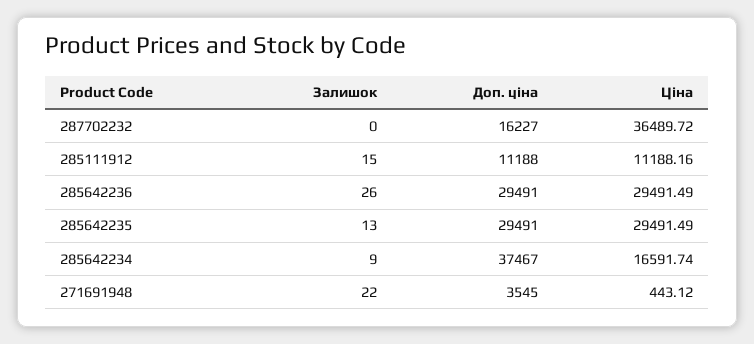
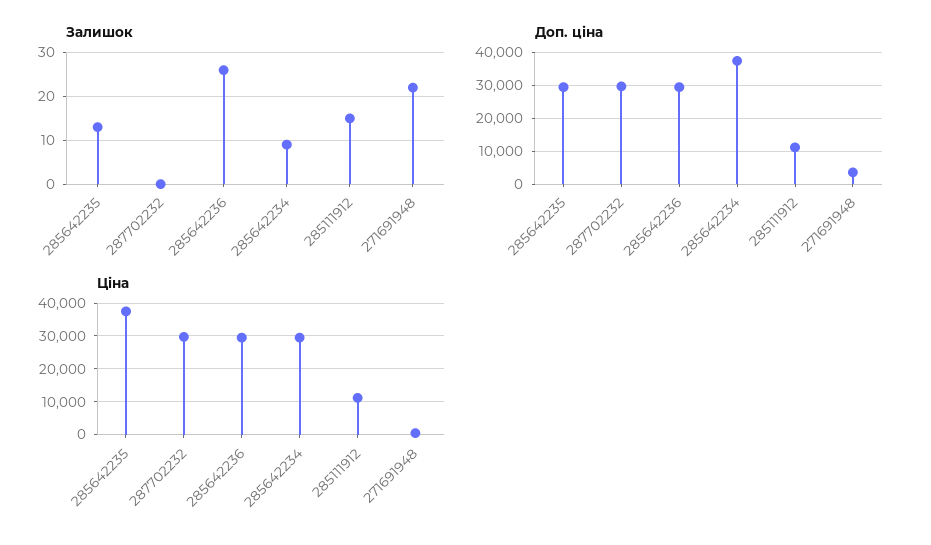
  {
    "Залишок": {
      "287702232": 0,
      "285111912": 15,
      "285642236": 26,
      "285642235": 13,
      "285642234": 9,
      "271691948": 22
    },
    "Доп. ціна": {
-     "287702232": 16227,
+     "287702232": 30000,
      "285111912": 11188,
      "285642236": 29491,
      "285642235": 29491,
      "285642234": 37467,
      "271691948": 3545
    },
    "Ціна": {
-     "287702232": 36489.72,
+     "287702232": 30000,
      "285111912": 11188.16,
      "285642236": 29491.49,
-     "285642235": 29491.49,
+     "285642235": 38000,
-     "285642234": 16591.74,
+     "285642234": 30000,
      "271691948": 443.12
    }
  }

